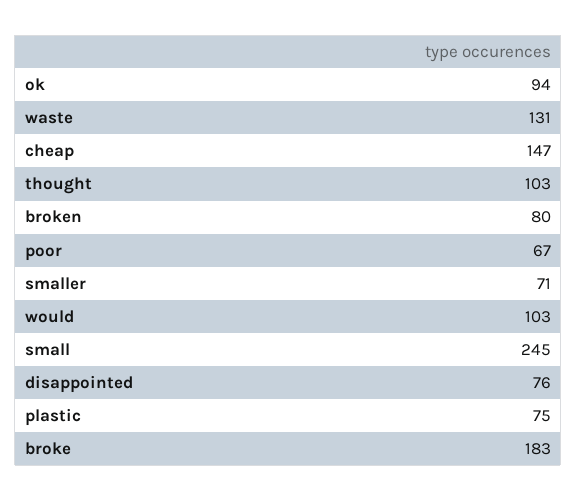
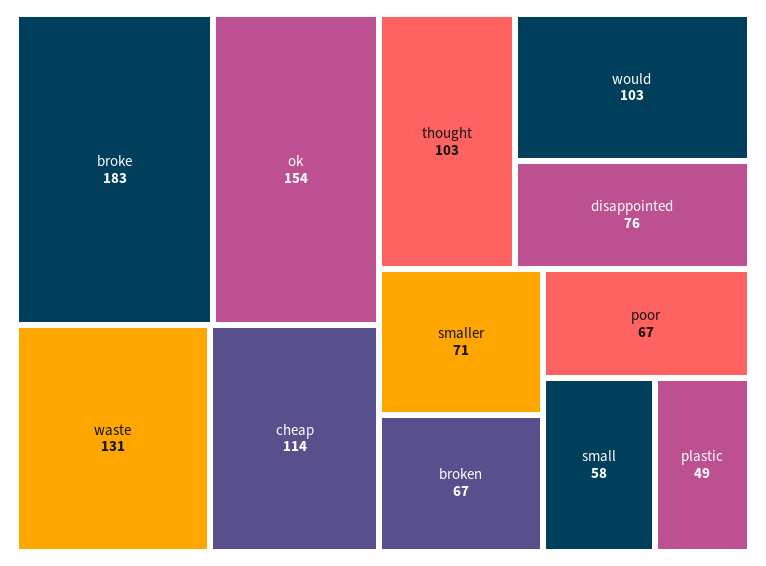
  {
-   "ok": 94,
+   "ok": 154,
    "waste": 131,
-   "cheap": 147,
+   "cheap": 114,
    "thought": 103,
-   "broken": 80,
+   "broken": 67,
    "poor": 67,
    "smaller": 71,
    "would": 103,
-   "small": 245,
+   "small": 58,
    "disappointed": 76,
-   "plastic": 75,
+   "plastic": 49,
    "broke": 183
  }

